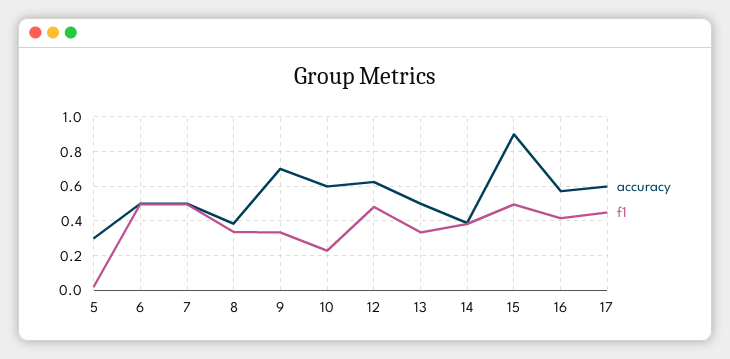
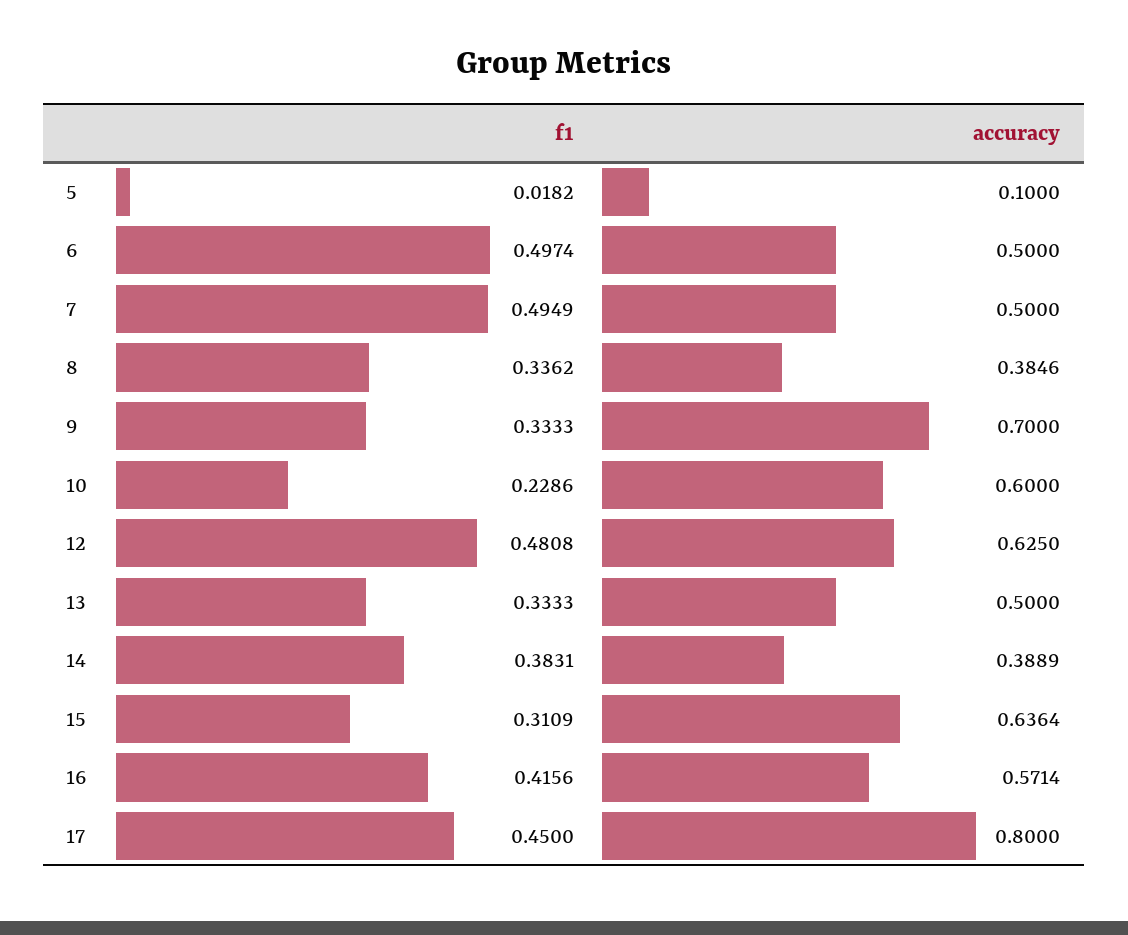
  {
    "accuracy": {
-     "5": 0.3,
+     "5": 0.1,
      "6": 0.5,
      "7": 0.5,
      "8": 0.3846,
      "9": 0.7,
      "10": 0.6,
      "12": 0.625,
      "13": 0.5,
      "14": 0.3889,
-     "15": 0.9,
+     "15": 0.6364,
      "16": 0.5714,
-     "17": 0.6
+     "17": 0.8
    },
    "f1": {
      "5": 0.0182,
      "6": 0.4974,
      "7": 0.4949,
      "8": 0.3362,
      "9": 0.3333,
      "10": 0.2286,
      "12": 0.4808,
      "13": 0.3333,
      "14": 0.3831,
-     "15": 0.5,
+     "15": 0.3109,
      "16": 0.4156,
      "17": 0.45
    }
  }

